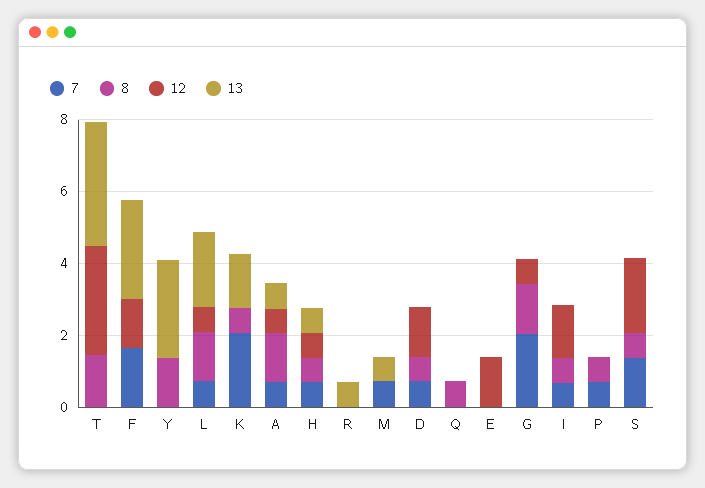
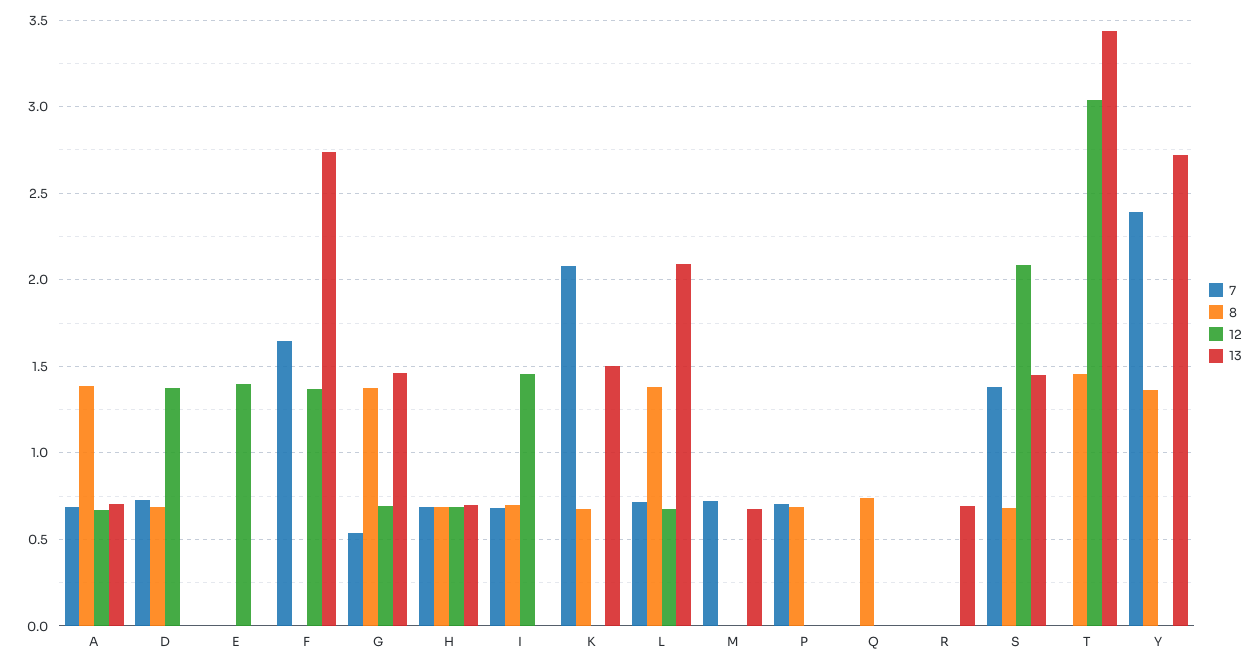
  {
    "7": {
      "T": 0,
      "F": 1.65,
-     "Y": 0,
+     "Y": 2.4,
      "L": 0.7,
      "K": 2.1,
      "A": 0.7,
      "H": 0.7,
      "R": 0,
      "M": 0.7,
      "D": 0.75,
      "Q": 0,
      "E": 0,
-     "G": 2,
+     "G": 0.55,
      "I": 0.7,
      "P": 0.7,
      "S": 1.4
    },
    "8": {
      "T": 1.45,
      "F": 0,
      "Y": 1.35,
      "L": 1.4,
      "K": 0.7,
      "A": 1.4,
      "H": 0.7,
      "R": 0,
      "M": 0,
      "D": 0.7,
      "Q": 0.75,
      "E": 0,
      "G": 1.35,
      "I": 0.7,
      "P": 0.7,
      "S": 0.7
    },
    "12": {
      "T": 3.05,
      "F": 1.35,
      "Y": 0,
      "L": 0.7,
      "K": 0,
      "A": 0.65,
      "H": 0.7,
      "R": 0,
      "M": 0,
      "D": 1.35,
      "Q": 0,
      "E": 1.4,
      "G": 0.7,
      "I": 1.45,
      "P": 0,
      "S": 2.1
    },
    "13": {
      "T": 3.45,
      "F": 2.75,
      "Y": 2.7,
      "L": 2.1,
      "K": 1.5,
      "A": 0.7,
      "H": 0.7,
      "R": 0.7,
      "M": 0.7,
      "D": 0,
      "Q": 0,
      "E": 0,
-     "G": 0,
+     "G": 1.45,
      "I": 0,
      "P": 0,
-     "S": 0
+     "S": 1.45
    }
  }

